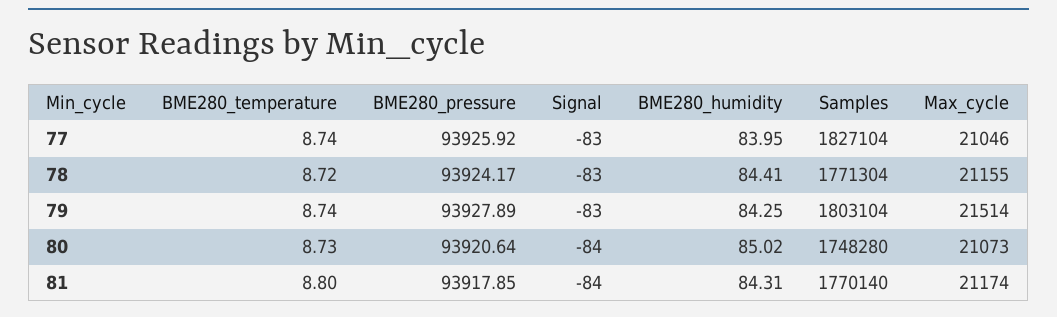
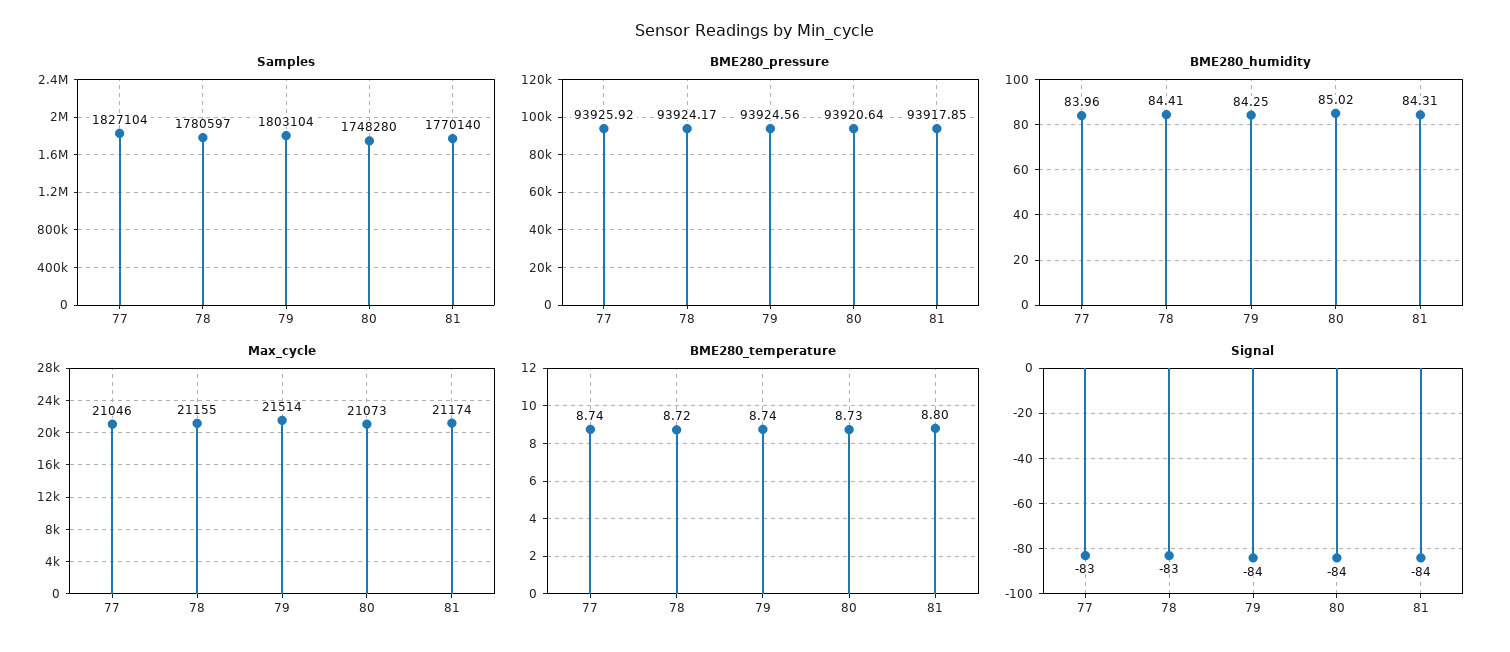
  {
    "BME280_temperature": {
      "77": 8.74,
      "78": 8.72,
      "79": 8.74,
      "80": 8.73,
      "81": 8.8
    },
    "BME280_pressure": {
      "77": 93925.92,
      "78": 93924.17,
-     "79": 93927.89,
+     "79": 93924.56,
      "80": 93920.64,
      "81": 93917.85
    },
    "Signal": {
      "77": -83,
      "78": -83,
-     "79": -83,
+     "79": -84,
      "80": -84,
      "81": -84
    },
    "BME280_humidity": {
-     "77": 83.95,
+     "77": 83.96,
      "78": 84.41,
      "79": 84.25,
      "80": 85.02,
      "81": 84.31
    },
    "Samples": {
      "77": 1827104,
-     "78": 1771304,
+     "78": 1780597,
      "79": 1803104,
      "80": 1748280,
      "81": 1770140
    },
    "Max_cycle": {
      "77": 21046,
      "78": 21155,
      "79": 21514,
      "80": 21073,
      "81": 21174
    }
  }

